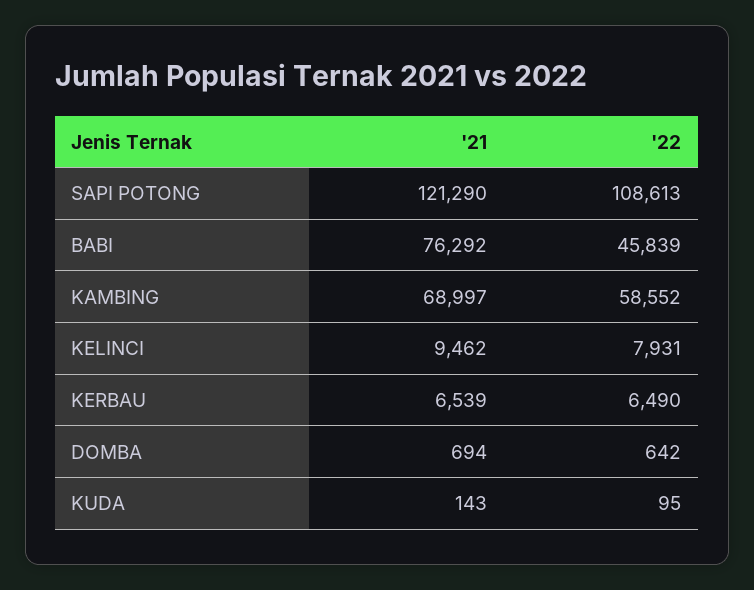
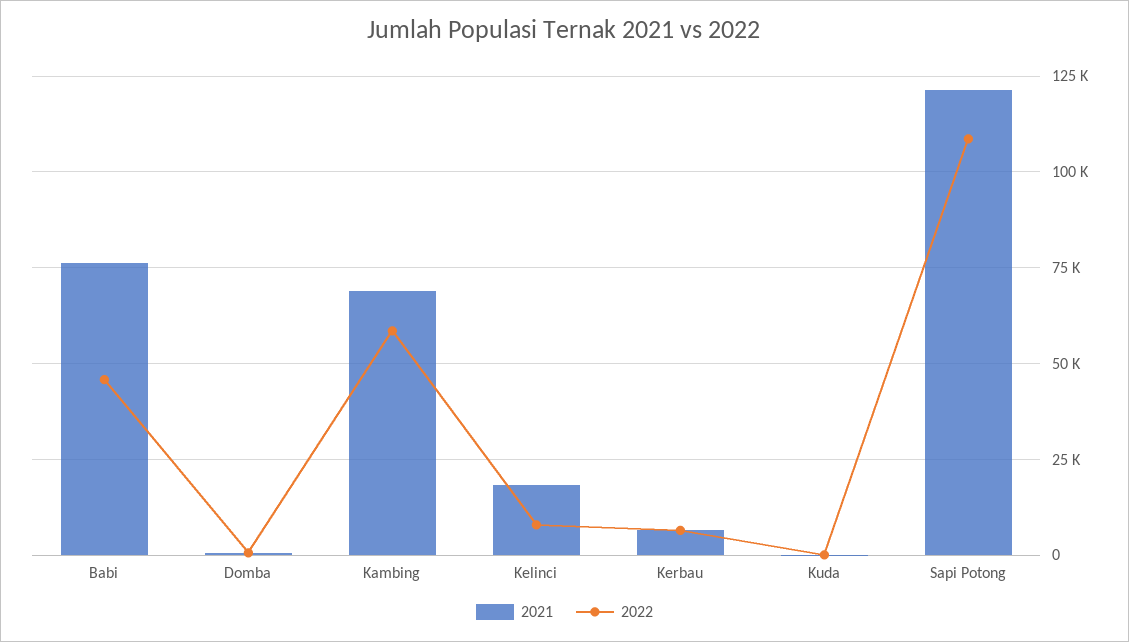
  {
    "'21": {
      "SAPI POTONG": 121290,
      "BABI": 76292,
      "KAMBING": 68997,
-     "KELINCI": 9462,
+     "KELINCI": 17500,
      "KERBAU": 6539,
      "DOMBA": 694,
      "KUDA": 143
    },
    "'22": {
      "SAPI POTONG": 108613,
      "BABI": 45839,
      "KAMBING": 58552,
      "KELINCI": 7931,
      "KERBAU": 6490,
      "DOMBA": 642,
      "KUDA": 95
    }
  }

